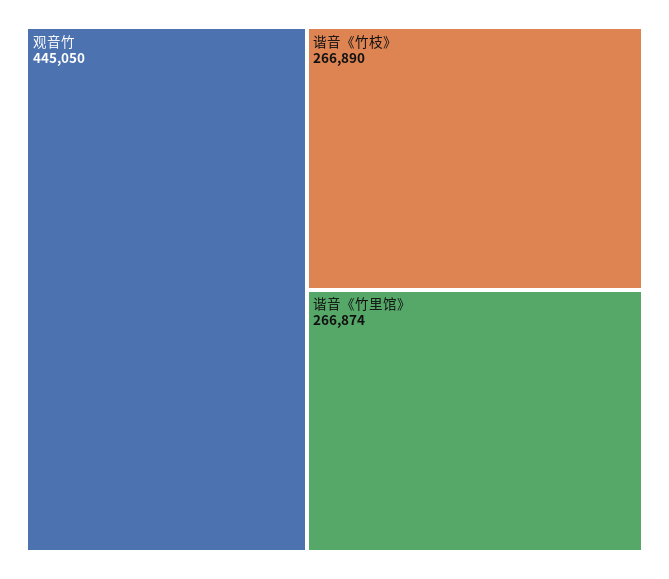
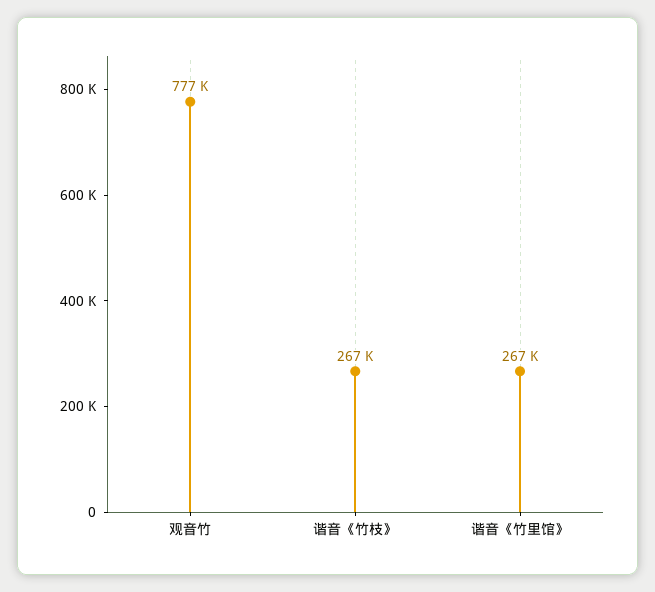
  {
-   "观音竹": 445050,
+   "观音竹": 777000,
    "谐音《竹枝》": 266890,
    "谐音《竹里馆》": 266874
  }

